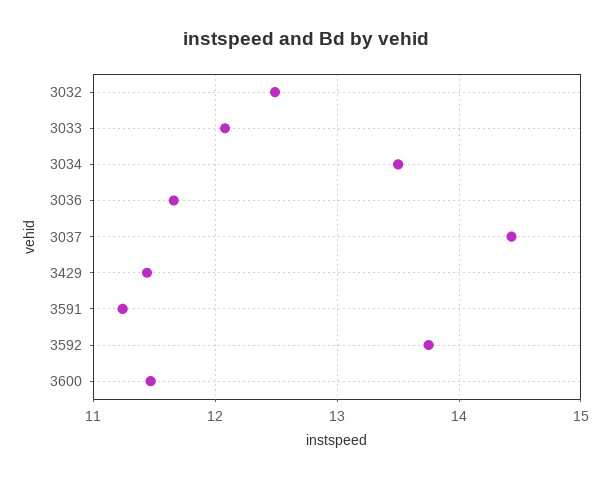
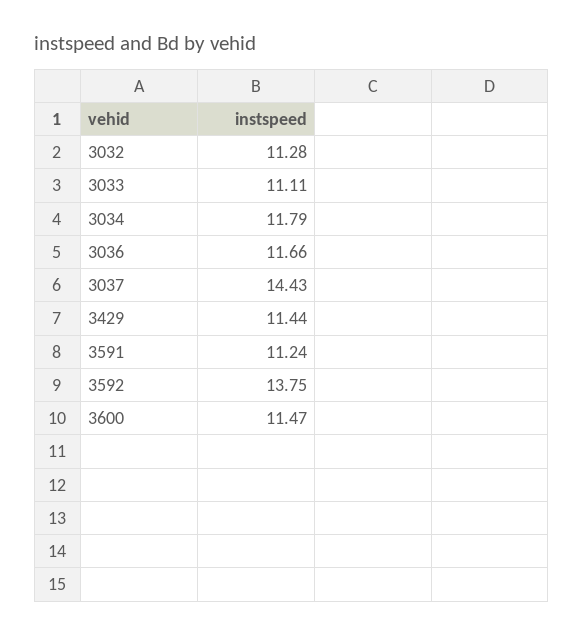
  {
-   "3032": 12.5,
+   "3032": 11.28,
-   "3033": 12.1,
+   "3033": 11.11,
-   "3034": 13.5,
+   "3034": 11.79,
    "3036": 11.66,
    "3037": 14.43,
    "3429": 11.44,
    "3591": 11.24,
    "3592": 13.75,
    "3600": 11.47
  }

